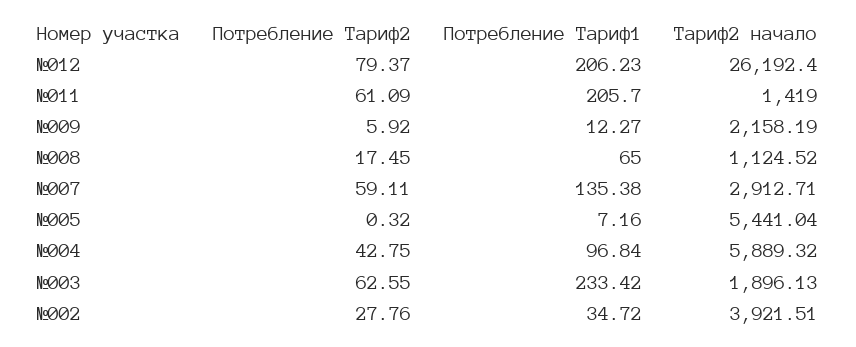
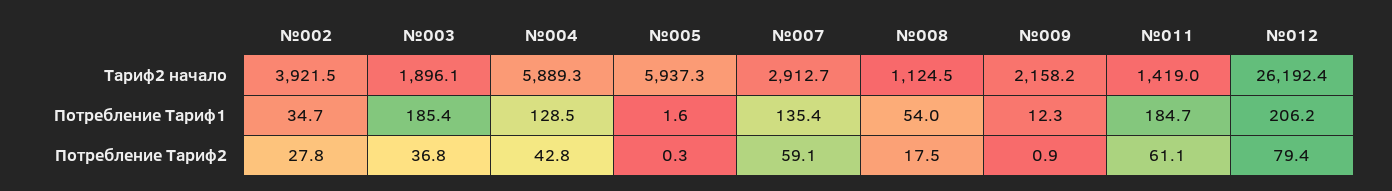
  {
    "Потребление Тариф2": {
      "№012": 79.37,
      "№011": 61.09,
-     "№009": 5.92,
+     "№009": 0.9,
      "№008": 17.45,
      "№007": 59.11,
      "№005": 0.32,
      "№004": 42.75,
-     "№003": 62.55,
+     "№003": 36.8,
      "№002": 27.76
    },
    "Потребление Тариф1": {
      "№012": 206.23,
-     "№011": 205.7,
+     "№011": 184.7,
      "№009": 12.27,
-     "№008": 65,
+     "№008": 54,
      "№007": 135.38,
-     "№005": 7.16,
+     "№005": 1.6,
-     "№004": 96.84,
+     "№004": 128.5,
-     "№003": 233.42,
+     "№003": 185.4,
      "№002": 34.72
    },
    "Тариф2 начало": {
      "№012": 26192.4,
      "№011": 1419,
      "№009": 2158.19,
      "№008": 1124.52,
      "№007": 2912.71,
-     "№005": 5441.04,
+     "№005": 5937.3,
      "№004": 5889.32,
      "№003": 1896.13,
      "№002": 3921.51
    }
  }

